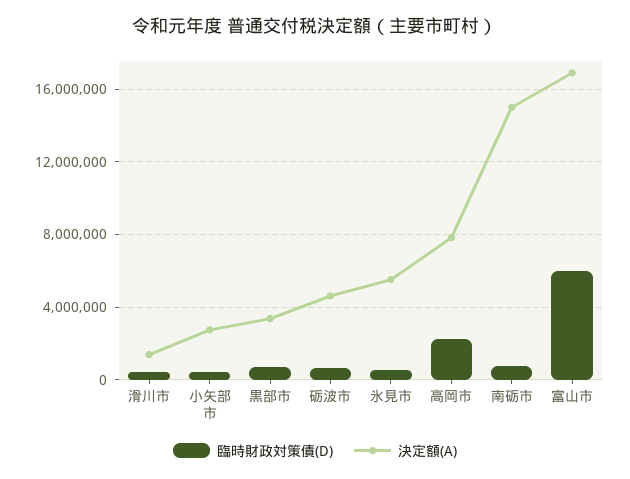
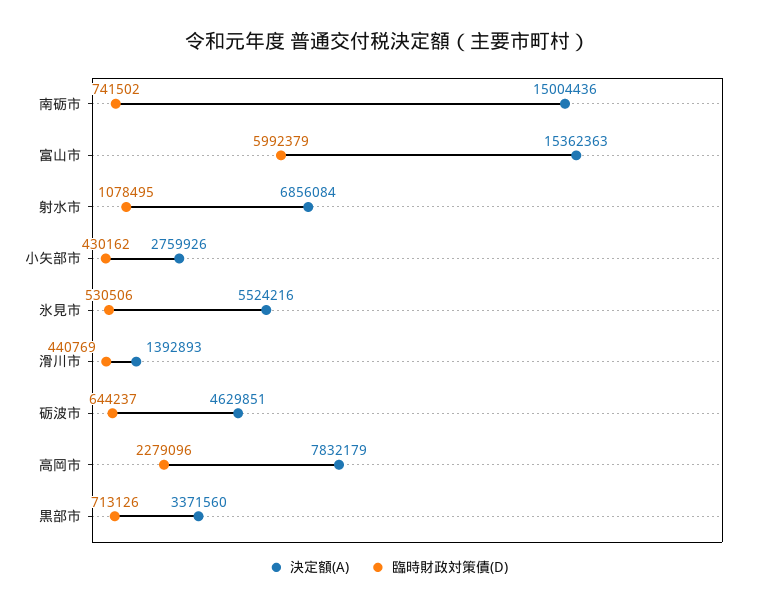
  {
    "臨時財政対策債(D)": {
      "滑川市": 440769,
      "小矢部市": 430162,
      "黒部市": 713126,
      "砺波市": 644237,
      "氷見市": 530506,
      "高岡市": 2279096,
      "南砺市": 741502,
-     "富山市": 5992379
+     "富山市": 5992379,
+     "射水市": 1078495
    },
    "決定額(A)": {
      "滑川市": 1392893,
      "小矢部市": 2759926,
      "黒部市": 3371560,
      "砺波市": 4629851,
      "氷見市": 5524216,
      "高岡市": 7832179,
      "南砺市": 15004436,
-     "富山市": 17000000
+     "富山市": 15362363,
+     "射水市": 6856084
    }
  }

